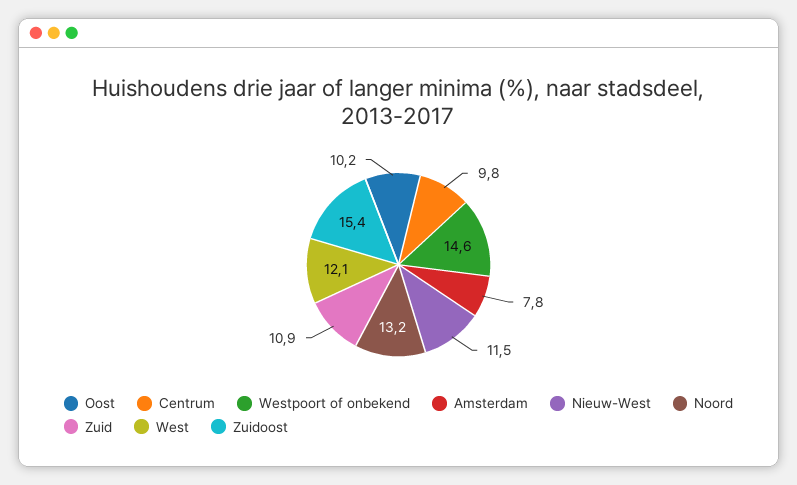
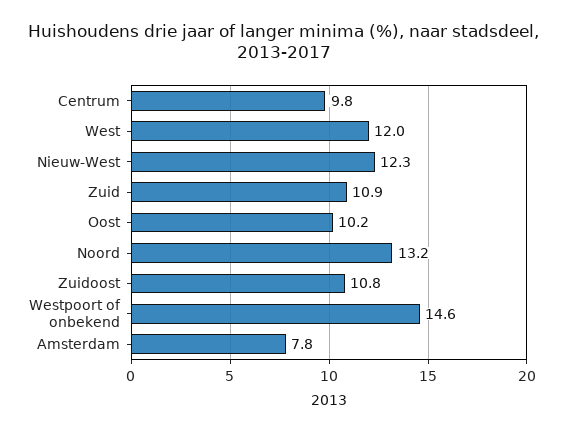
  {
    "Oost": 10.2,
    "Centrum": 9.8,
    "Westpoort of onbekend": 14.6,
    "Amsterdam": 7.8,
-   "Nieuw-West": 11.5,
+   "Nieuw-West": 12.3,
    "Noord": 13.2,
    "Zuid": 10.9,
-   "West": 12.1,
+   "West": 12,
-   "Zuidoost": 15.4
+   "Zuidoost": 10.8
  }

